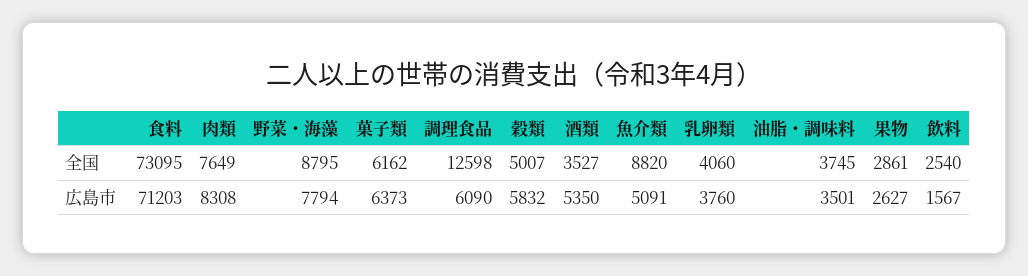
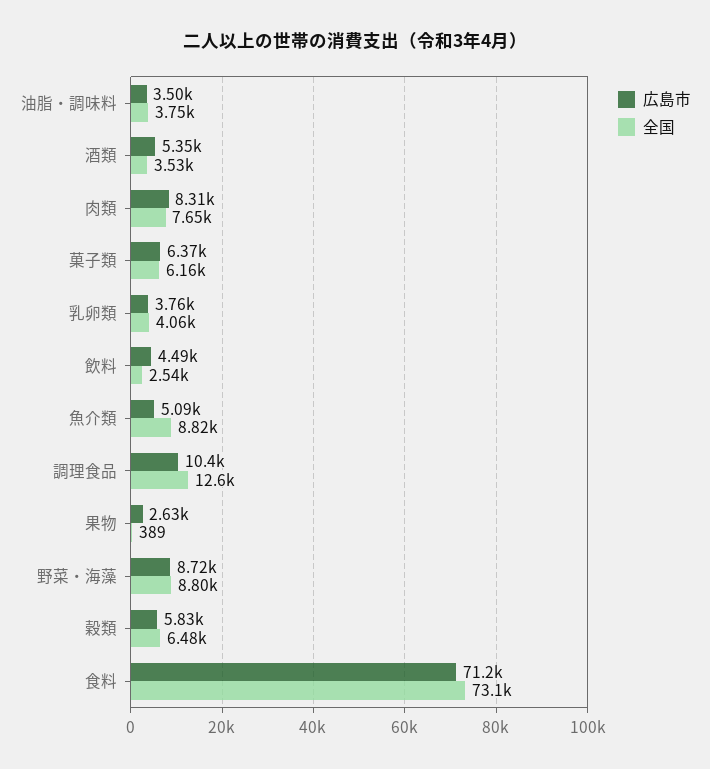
  {
    "全国": {
      "食料": 73095,
      "肉類": 7649,
      "野菜・海藻": 8795,
      "菓子類": 6162,
      "調理食品": 12598,
-     "穀類": 5007,
+     "穀類": 6480,
      "酒類": 3527,
      "魚介類": 8820,
      "乳卵類": 4060,
      "油脂・調味料": 3745,
-     "果物": 2861,
+     "果物": 389,
      "飲料": 2540
    },
    "広島市": {
      "食料": 71203,
      "肉類": 8308,
-     "野菜・海藻": 7794,
+     "野菜・海藻": 8720,
      "菓子類": 6373,
-     "調理食品": 6090,
+     "調理食品": 10400,
      "穀類": 5832,
      "酒類": 5350,
      "魚介類": 5091,
      "乳卵類": 3760,
      "油脂・調味料": 3501,
      "果物": 2627,
-     "飲料": 1567
+     "飲料": 4490
    }
  }

